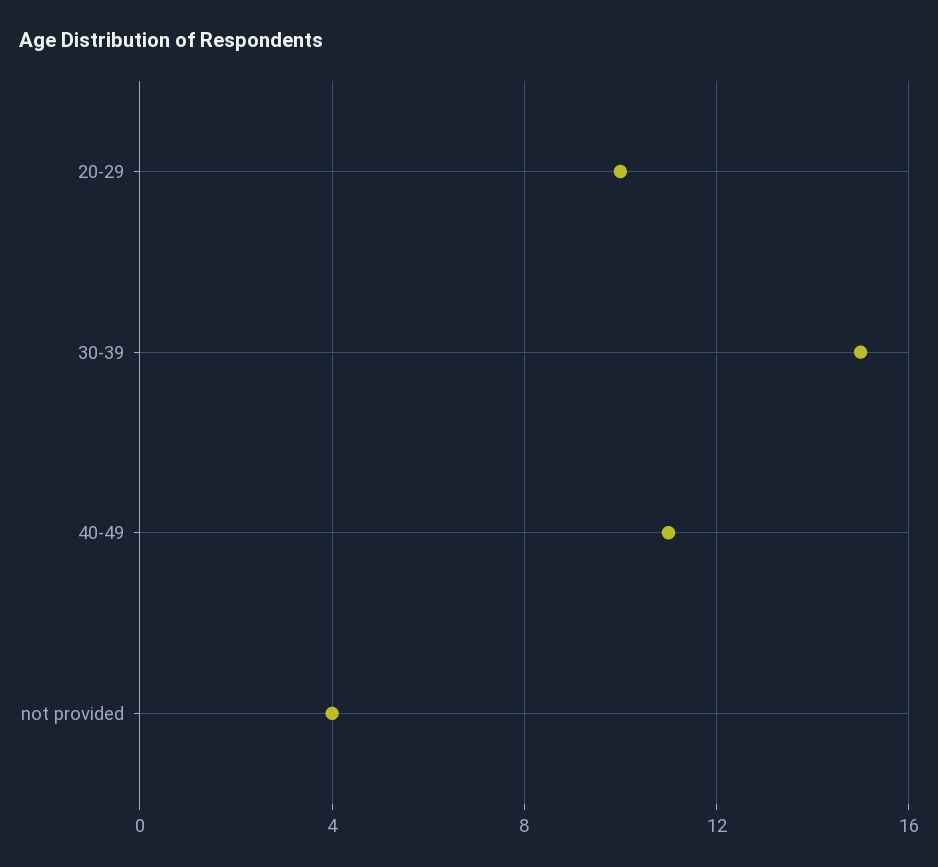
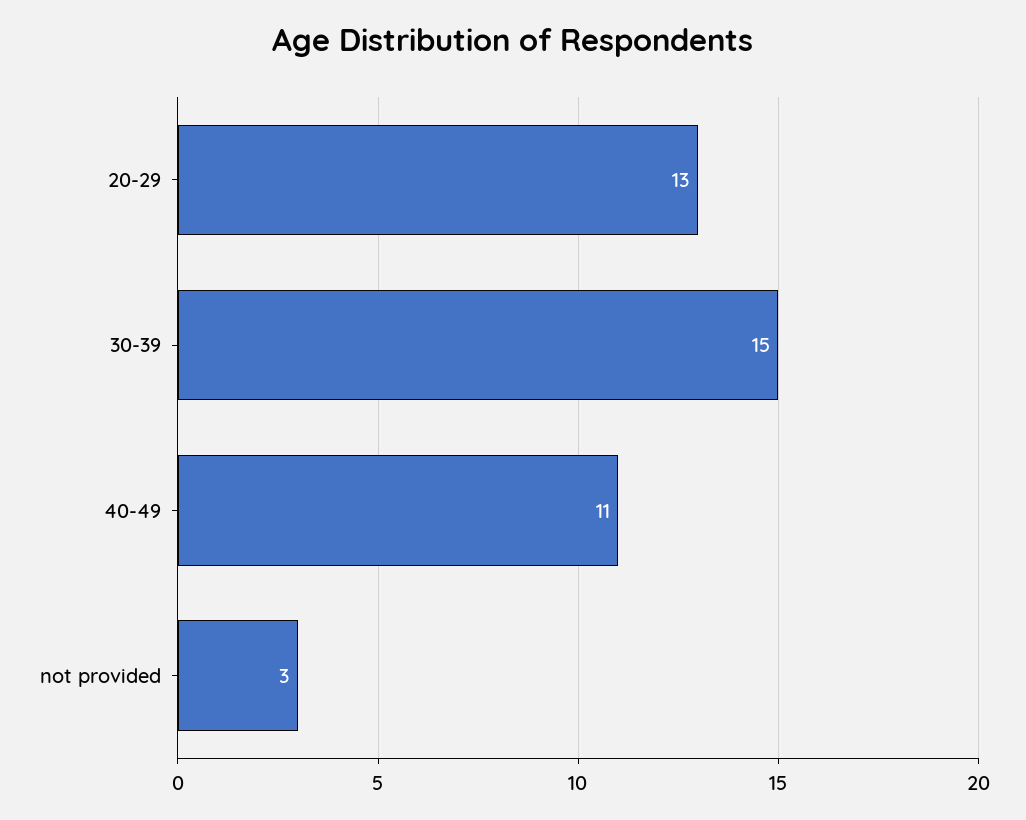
  {
-   "20-29": 10,
+   "20-29": 13,
    "30-39": 15,
    "40-49": 11,
-   "not provided": 4
+   "not provided": 3
  }

